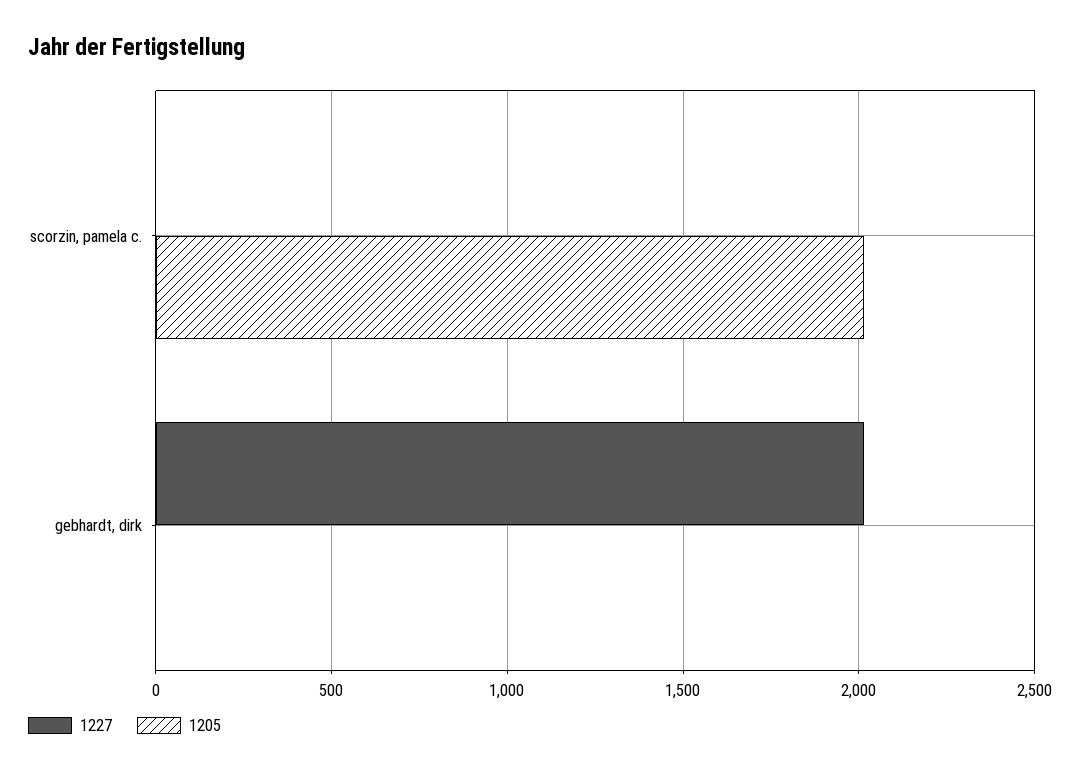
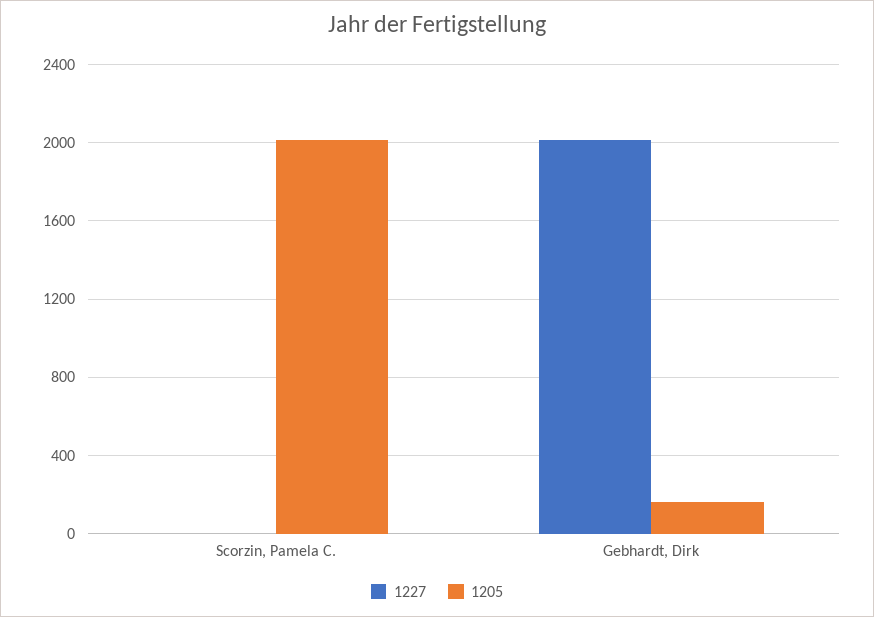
  {
    "1227": {
      "scorzin, pamela c.": 0,
      "gebhardt, dirk": 2000
    },
    "1205": {
      "scorzin, pamela c.": 2000,
-     "gebhardt, dirk": 0
+     "gebhardt, dirk": 150
    }
  }

